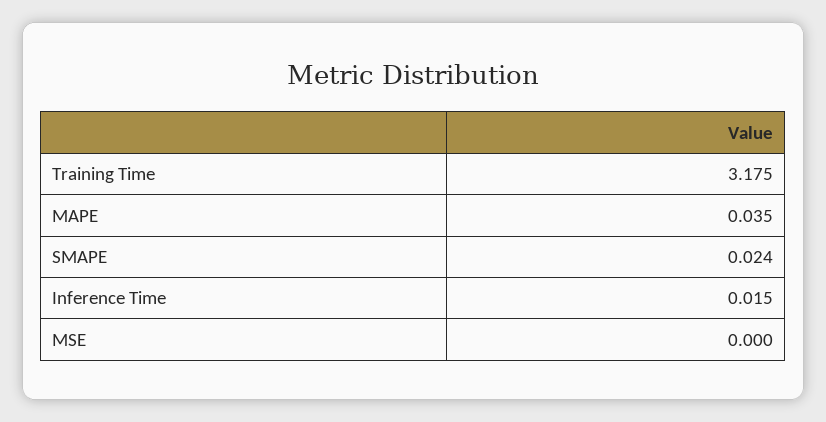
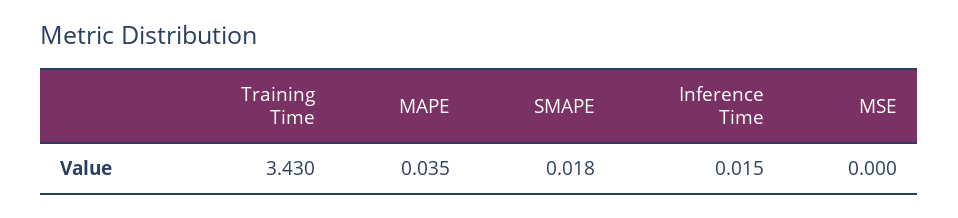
  {
-   "Training Time": 3.175,
+   "Training Time": 3.43,
    "MAPE": 0.035,
-   "SMAPE": 0.024,
+   "SMAPE": 0.018,
    "Inference Time": 0.015,
    "MSE": 0
  }

